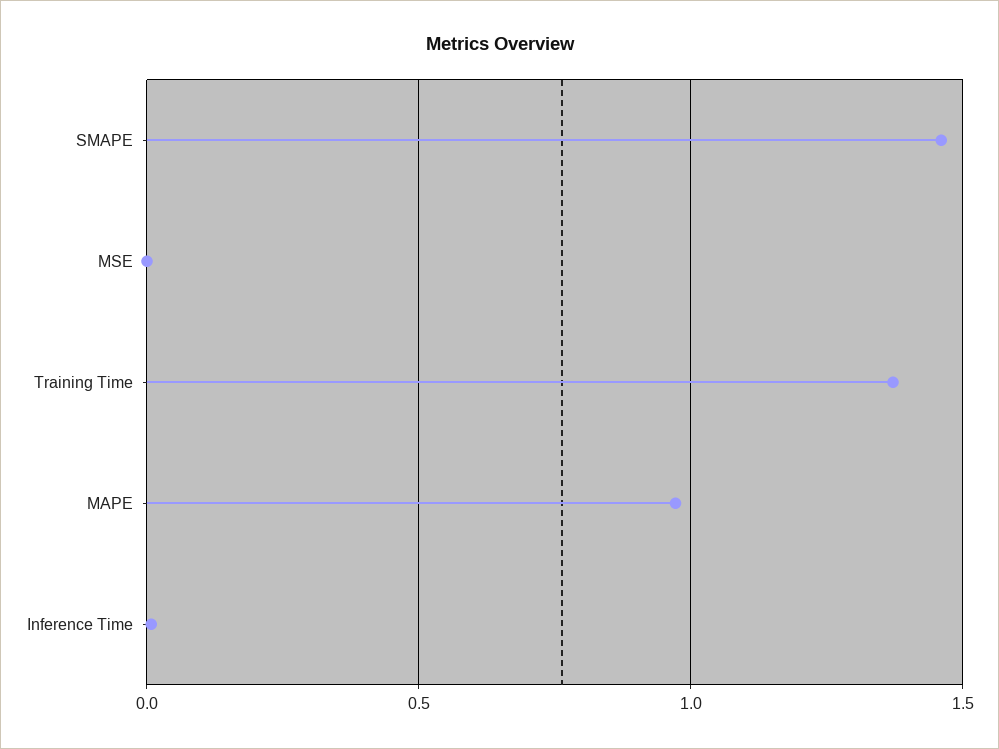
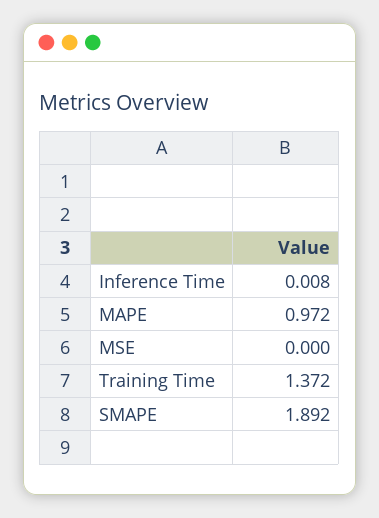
  {
-   "SMAPE": 1.45,
+   "SMAPE": 1.892,
    "MSE": 0,
    "Training Time": 1.372,
    "MAPE": 0.972,
    "Inference Time": 0.008
  }

